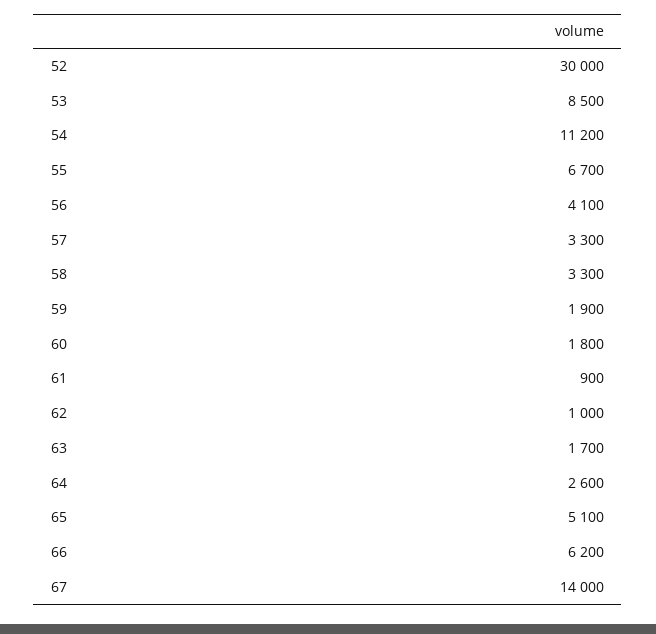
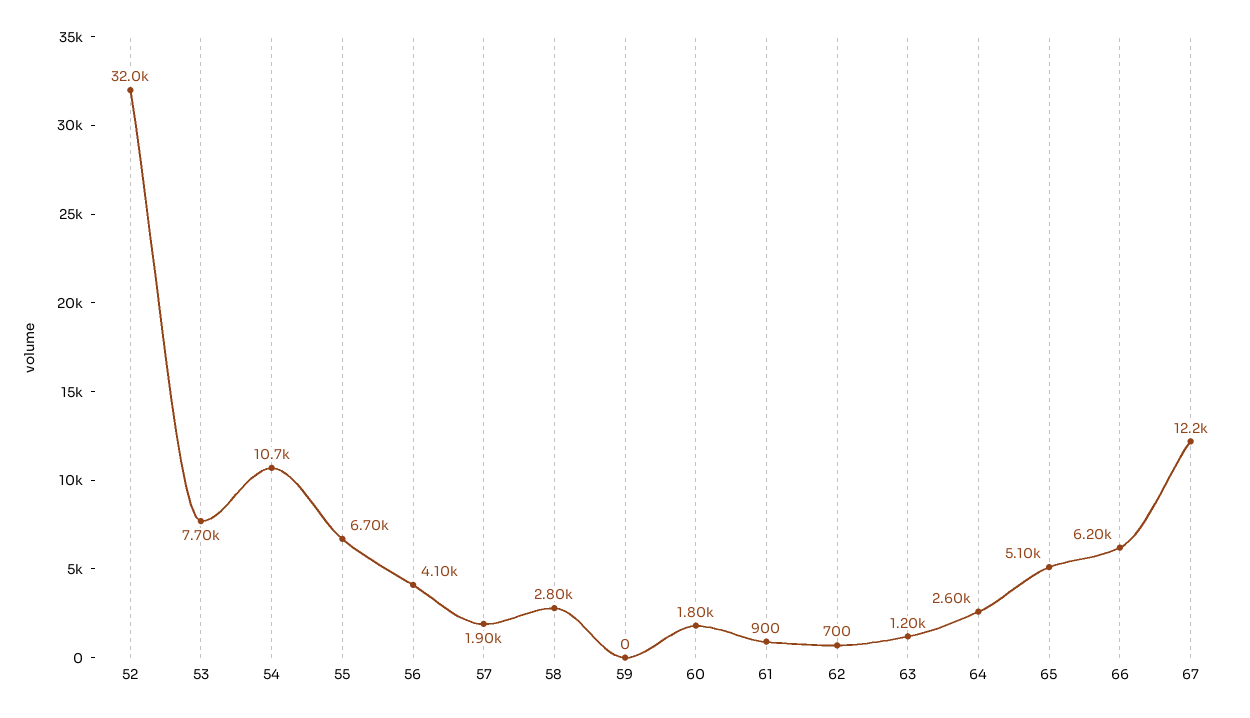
  {
-   "52": 30000,
+   "52": 32000,
-   "53": 8500,
+   "53": 7700,
-   "54": 11200,
+   "54": 10700,
    "55": 6700,
    "56": 4100,
-   "57": 3300,
+   "57": 1900,
-   "58": 3300,
+   "58": 2800,
-   "59": 1900,
+   "59": 0,
    "60": 1800,
    "61": 900,
-   "62": 1000,
+   "62": 700,
-   "63": 1700,
+   "63": 1200,
    "64": 2600,
    "65": 5100,
    "66": 6200,
-   "67": 14000
+   "67": 12200
  }

